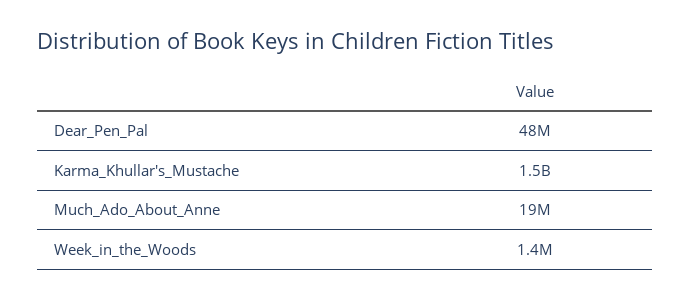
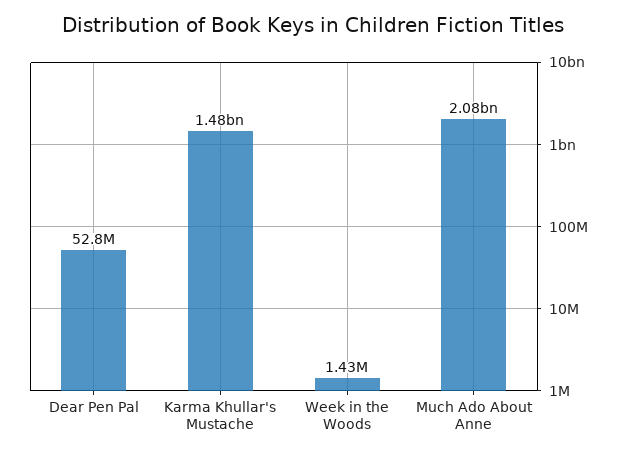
  {
-   "Dear_Pen_Pal": 48000000,
+   "Dear_Pen_Pal": 52800000,
    "Karma_Khullar's_Mustache": 1480000000,
-   "Much_Ado_About_Anne": 19000000,
+   "Much_Ado_About_Anne": 2080000000,
    "Week_in_the_Woods": 1430000
  }

